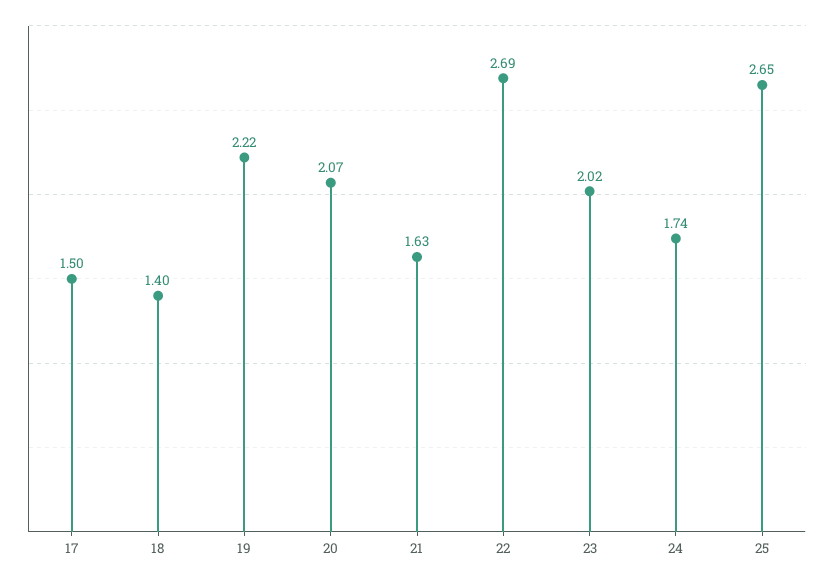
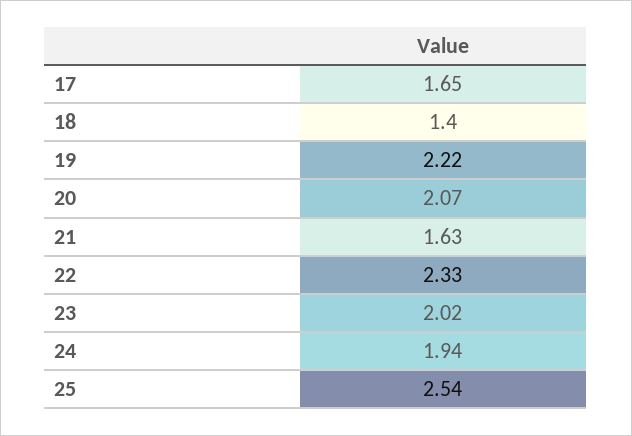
  {
-   "17": 1.5,
+   "17": 1.65,
    "18": 1.4,
    "19": 2.22,
    "20": 2.07,
    "21": 1.63,
-   "22": 2.69,
+   "22": 2.33,
    "23": 2.02,
-   "24": 1.74,
+   "24": 1.94,
-   "25": 2.65
+   "25": 2.54
  }

